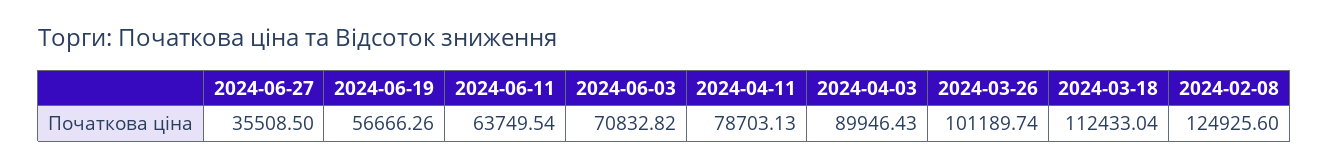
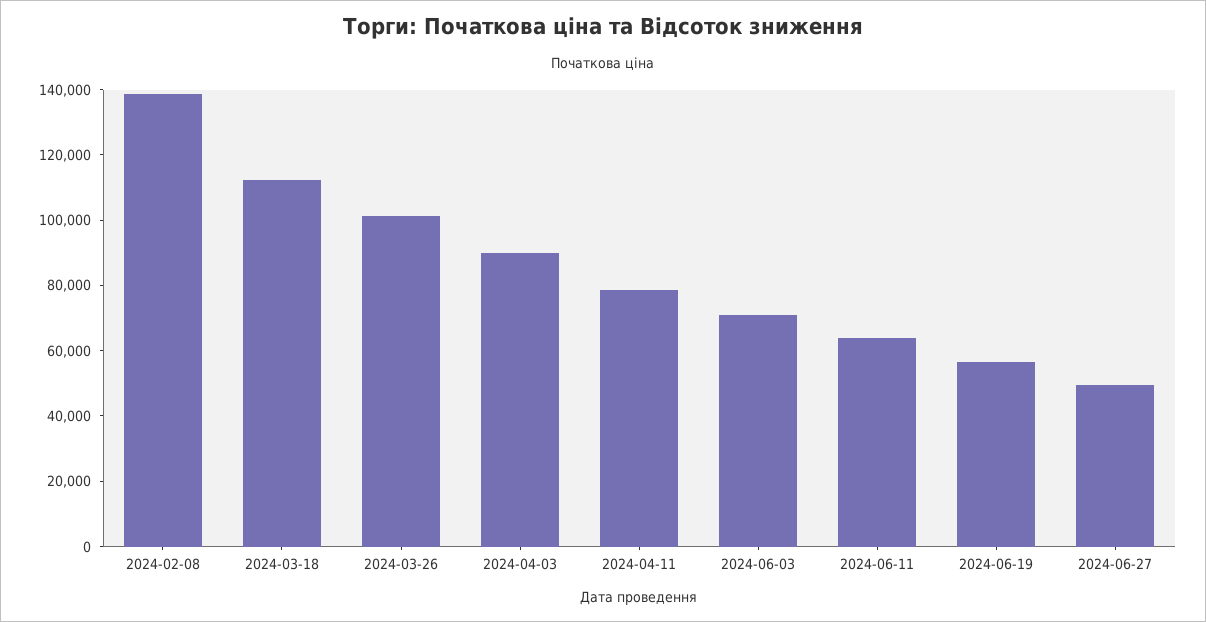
  {
-   "2024-06-27": 35508.5,
+   "2024-06-27": 50000,
    "2024-06-19": 56666.26,
    "2024-06-11": 63749.54,
    "2024-06-03": 70832.82,
    "2024-04-11": 78703.13,
    "2024-04-03": 89946.43,
    "2024-03-26": 101189.74,
    "2024-03-18": 112433.04,
-   "2024-02-08": 124925.6
+   "2024-02-08": 140000
  }

